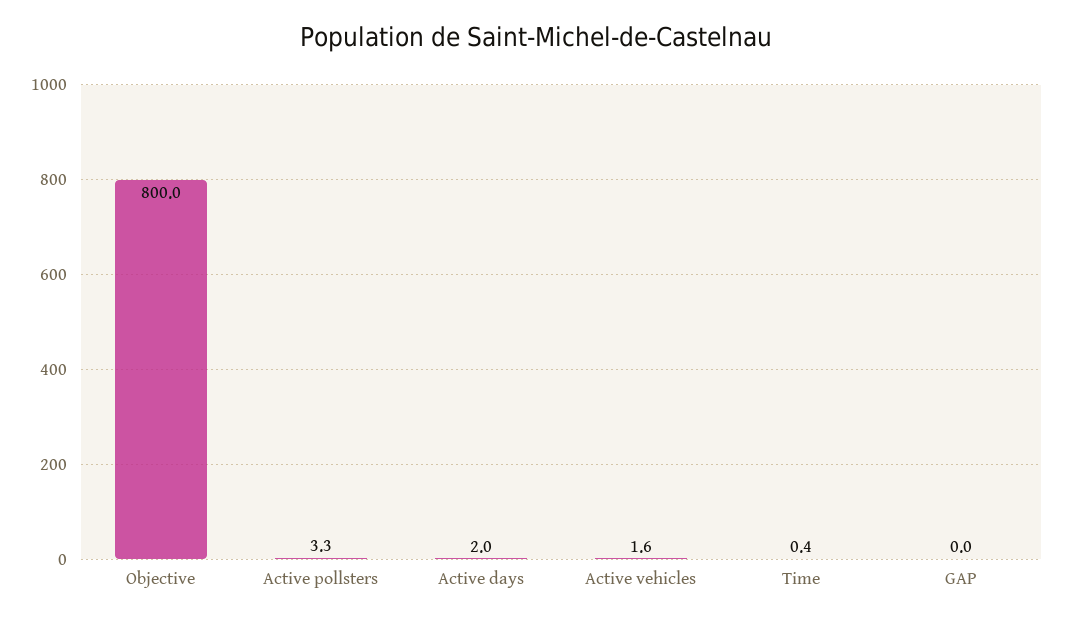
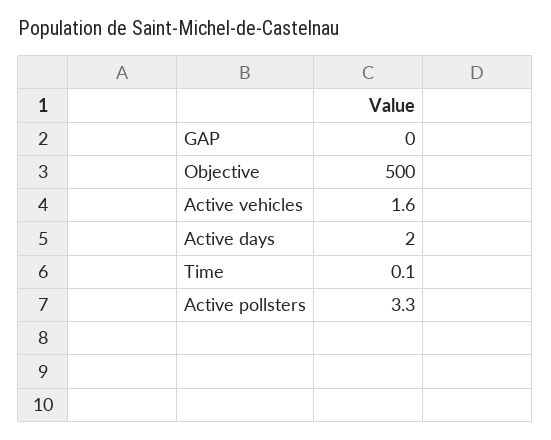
  {
-   "Objective": 800,
+   "Objective": 500,
    "Active pollsters": 3.3,
    "Active days": 2,
    "Active vehicles": 1.6,
-   "Time": 0.4,
+   "Time": 0.1,
    "GAP": 0
  }

